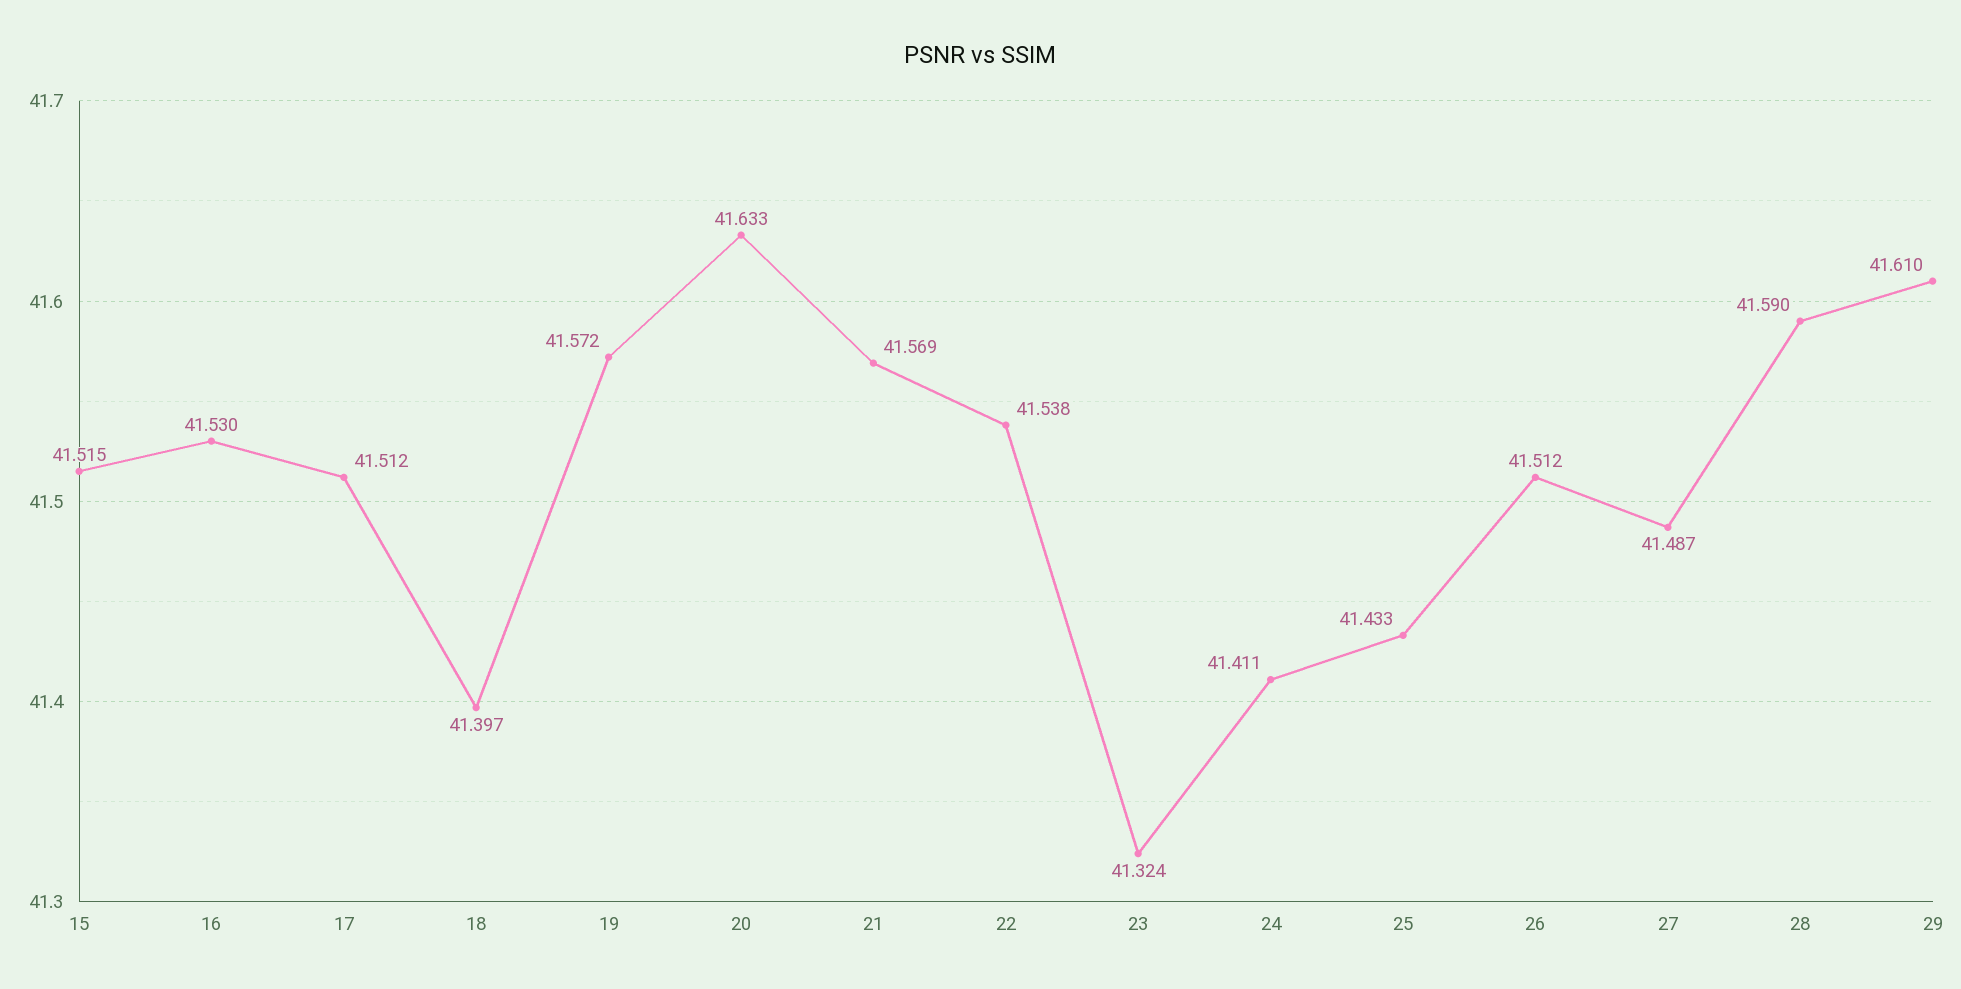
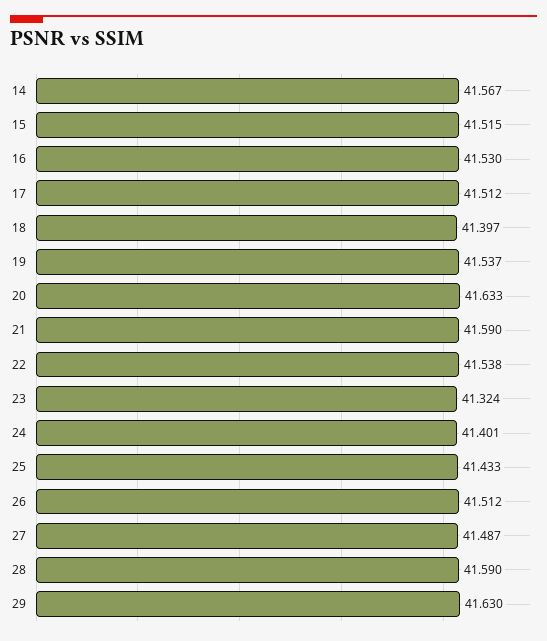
  {
    "15": 41.515,
    "16": 41.53,
    "17": 41.512,
    "18": 41.397,
-   "19": 41.572,
+   "19": 41.537,
    "20": 41.633,
-   "21": 41.569,
+   "21": 41.59,
    "22": 41.538,
    "23": 41.324,
-   "24": 41.411,
+   "24": 41.401,
    "25": 41.433,
    "26": 41.512,
    "27": 41.487,
    "28": 41.59,
-   "29": 41.61
+   "29": 41.63,
+   "14": 41.567
  }

